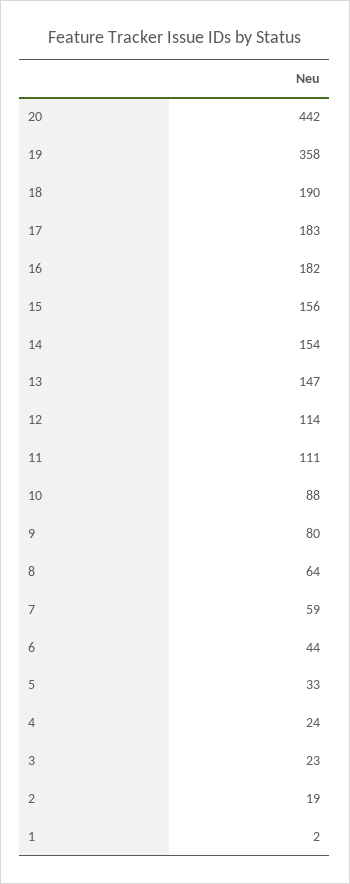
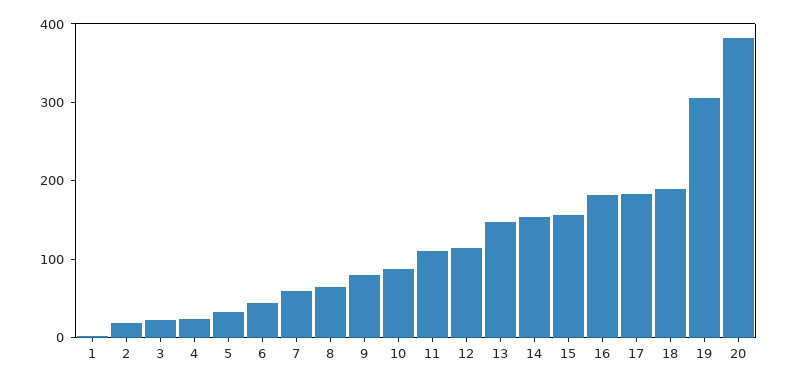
  {
-   "20": 442,
+   "20": 380,
-   "19": 358,
+   "19": 300,
    "18": 190,
    "17": 183,
    "16": 182,
    "15": 156,
    "14": 154,
    "13": 147,
    "12": 114,
    "11": 111,
    "10": 88,
    "9": 80,
    "8": 64,
    "7": 59,
    "6": 44,
    "5": 33,
    "4": 24,
    "3": 23,
    "2": 19,
    "1": 2
  }

